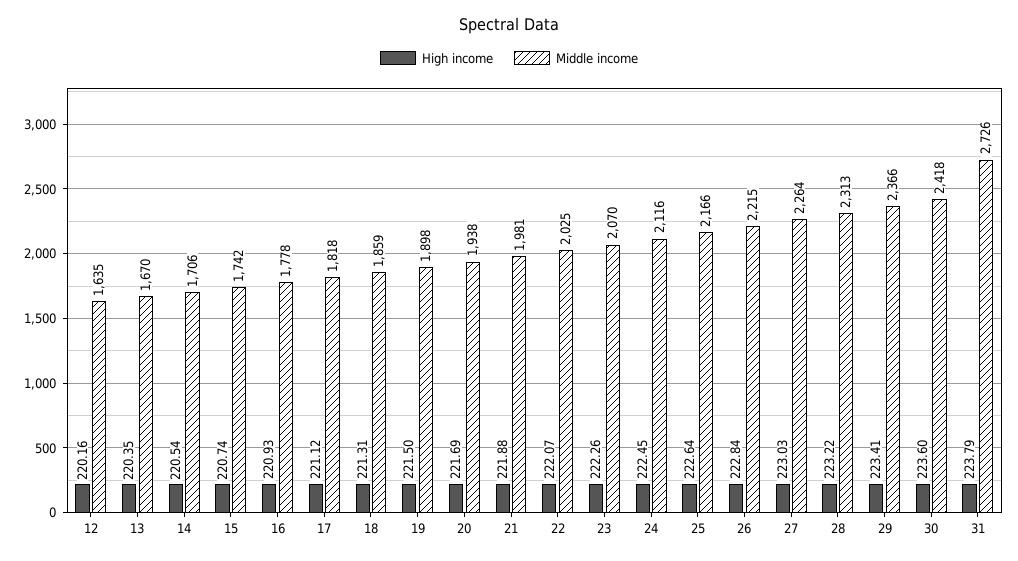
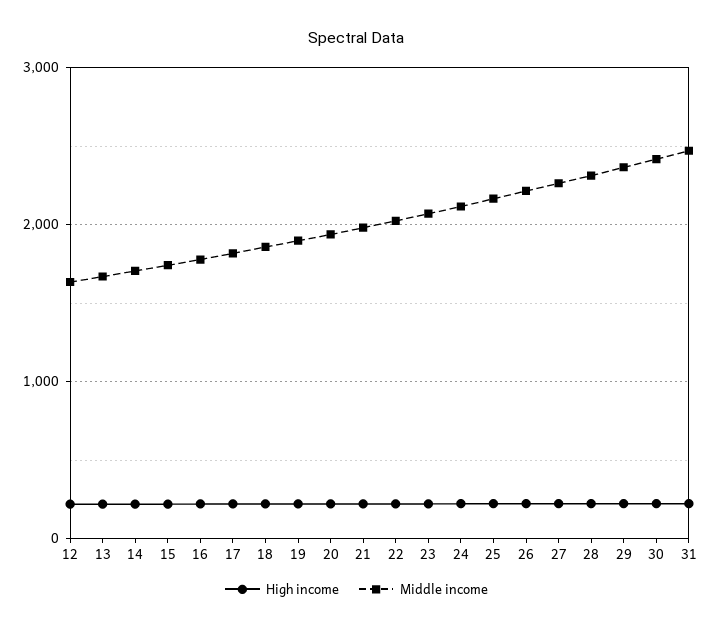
  {
    "High income": {
      "12": 220.16,
      "13": 220.35,
      "14": 220.54,
      "15": 220.74,
      "16": 220.93,
      "17": 221.12,
      "18": 221.31,
      "19": 221.5,
      "20": 221.69,
      "21": 221.88,
      "22": 222.07,
      "23": 222.26,
      "24": 222.45,
      "25": 222.64,
      "26": 222.84,
      "27": 223.03,
      "28": 223.22,
      "29": 223.41,
      "30": 223.6,
      "31": 223.79
    },
    "Middle income": {
      "12": 1635,
      "13": 1670,
      "14": 1706,
      "15": 1742,
      "16": 1778,
      "17": 1818,
      "18": 1859,
      "19": 1898,
      "20": 1938,
      "21": 1981,
      "22": 2025,
      "23": 2070,
      "24": 2116,
      "25": 2166,
      "26": 2215,
      "27": 2264,
      "28": 2313,
      "29": 2366,
      "30": 2418,
-     "31": 2726
+     "31": 2500
    }
  }

